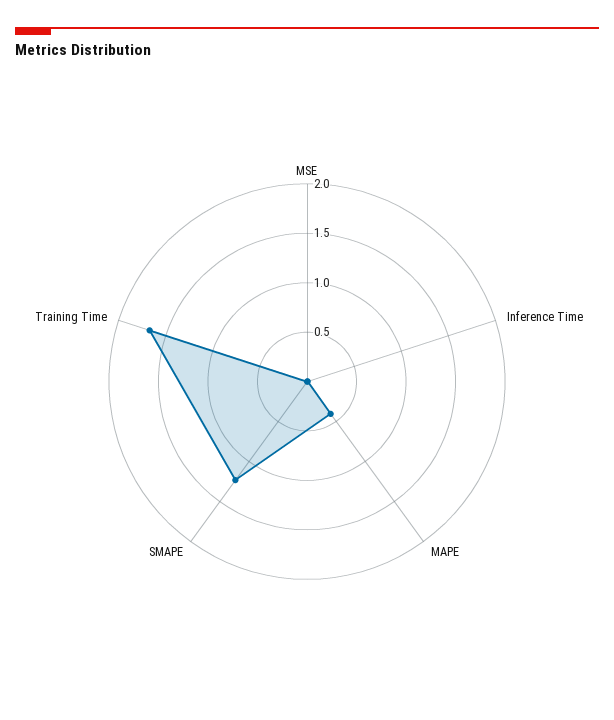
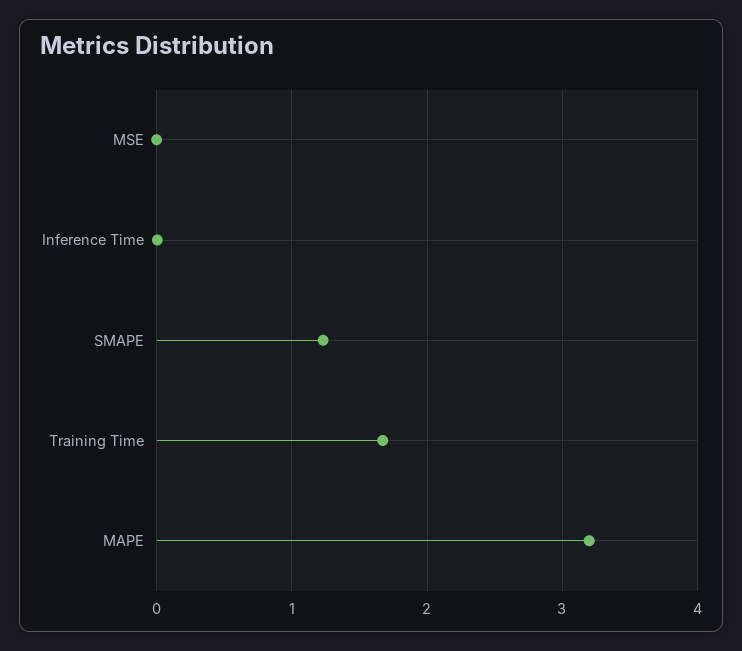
  {
    "MSE": 0,
    "Inference Time": 0,
-   "MAPE": 0.4,
+   "MAPE": 3.2,
    "SMAPE": 1.2,
    "Training Time": 1.7
  }

